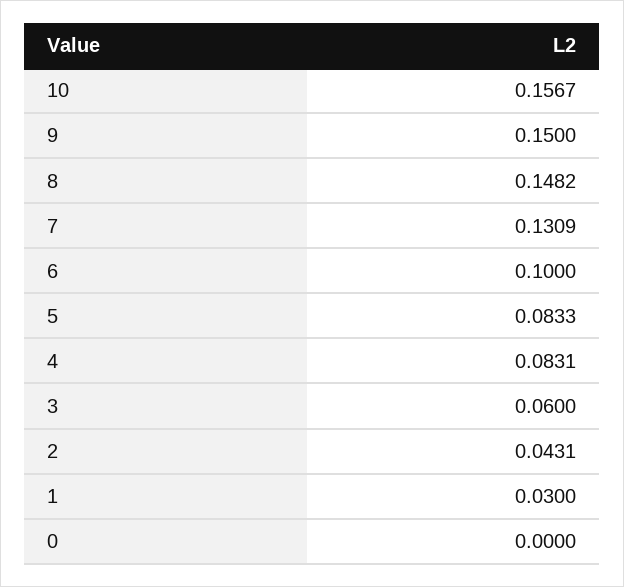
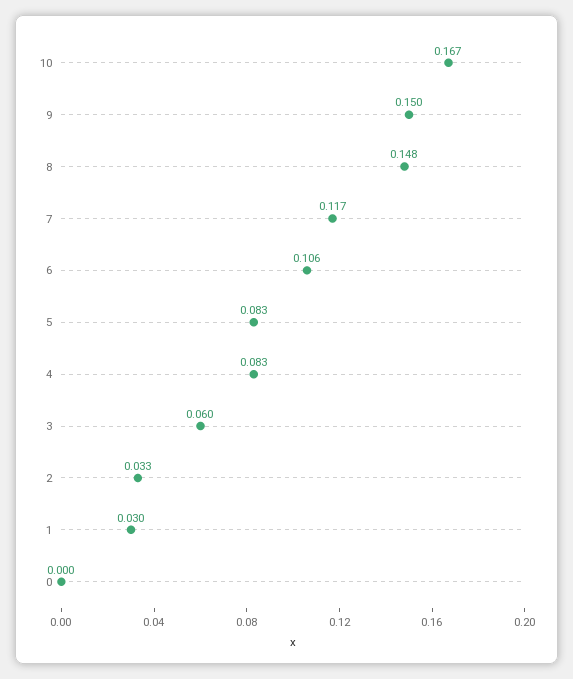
  {
-   "10": 0.1567,
+   "10": 0.167,
    "9": 0.15,
    "8": 0.1482,
-   "7": 0.1309,
+   "7": 0.117,
-   "6": 0.1,
+   "6": 0.106,
    "5": 0.0833,
    "4": 0.0831,
    "3": 0.06,
-   "2": 0.0431,
+   "2": 0.033,
    "1": 0.03,
    "0": 0
  }

